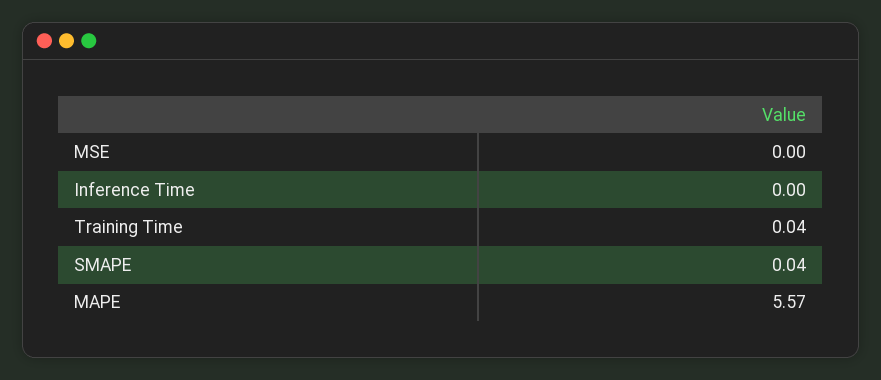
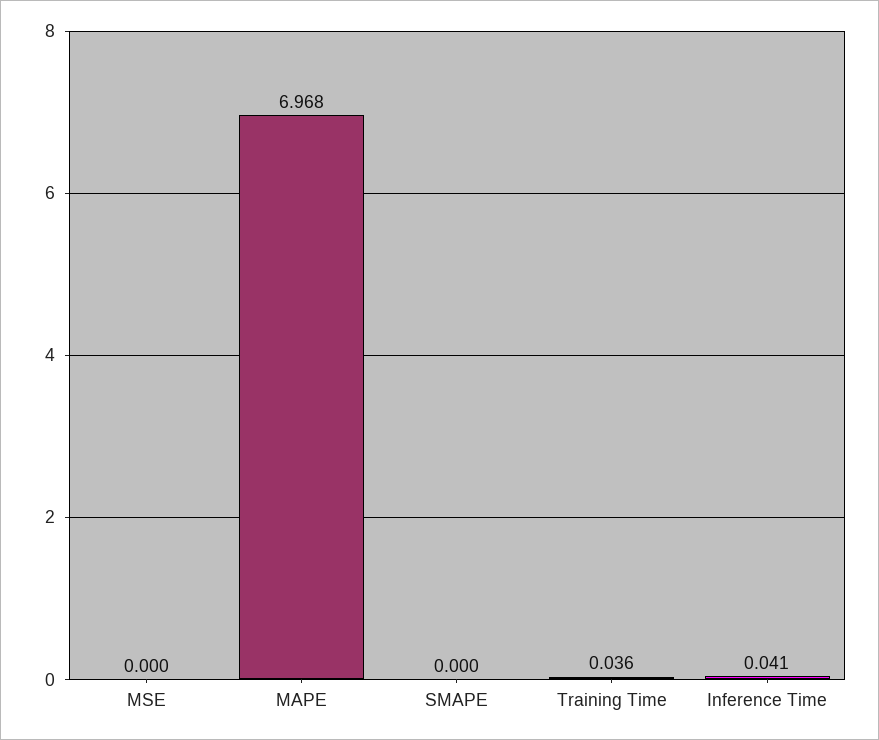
  {
    "MSE": 0,
-   "Inference Time": 0,
+   "Inference Time": 0.041,
    "Training Time": 0.036,
-   "SMAPE": 0.04,
+   "SMAPE": 0,
-   "MAPE": 5.57
+   "MAPE": 6.968
  }

